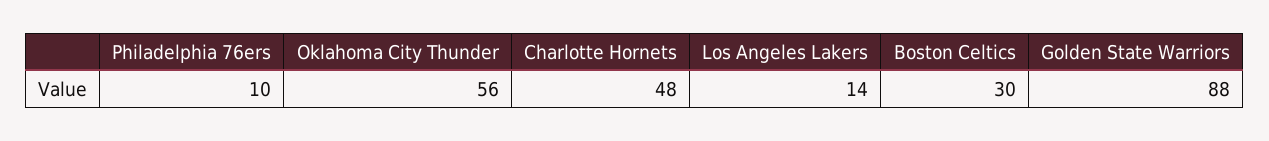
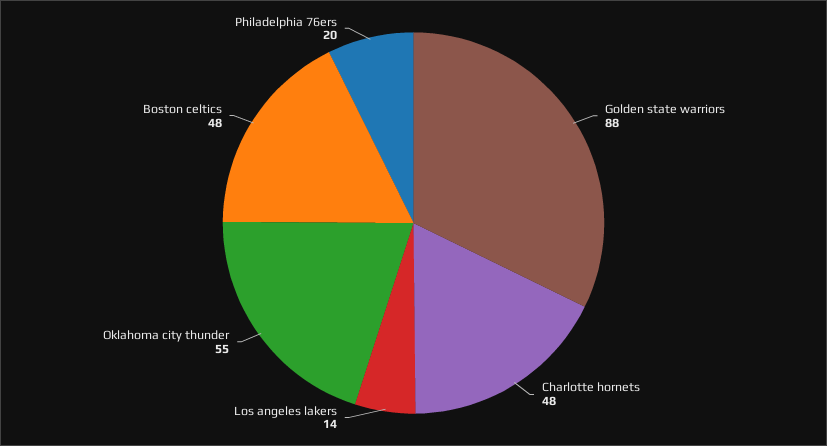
  {
-   "Philadelphia 76ers": 10,
+   "Philadelphia 76ers": 20,
-   "Oklahoma City Thunder": 56,
+   "Oklahoma City Thunder": 55,
    "Charlotte Hornets": 48,
    "Los Angeles Lakers": 14,
-   "Boston Celtics": 30,
+   "Boston Celtics": 48,
    "Golden State Warriors": 88
  }

